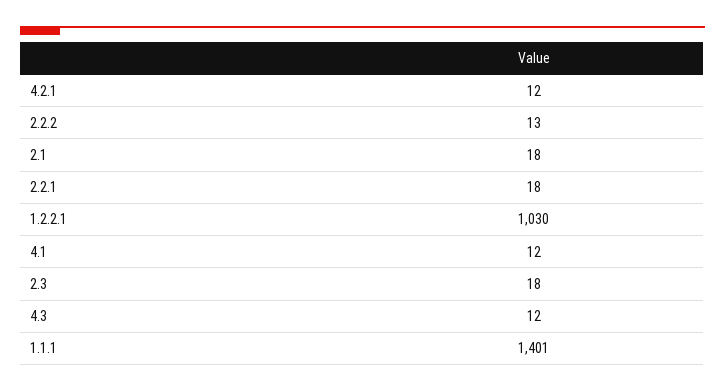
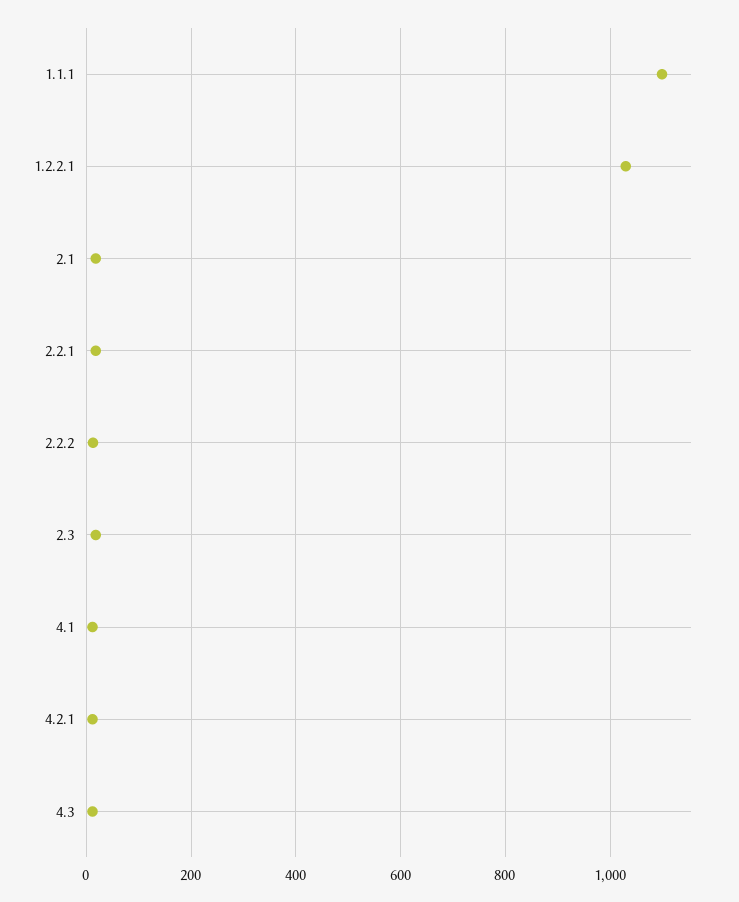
  {
    "4.2.1": 12,
    "2.2.2": 13,
    "2.1": 18,
    "2.2.1": 18,
    "1.2.2.1": 1030,
    "4.1": 12,
    "2.3": 18,
    "4.3": 12,
-   "1.1.1": 1401
+   "1.1.1": 1100
  }

